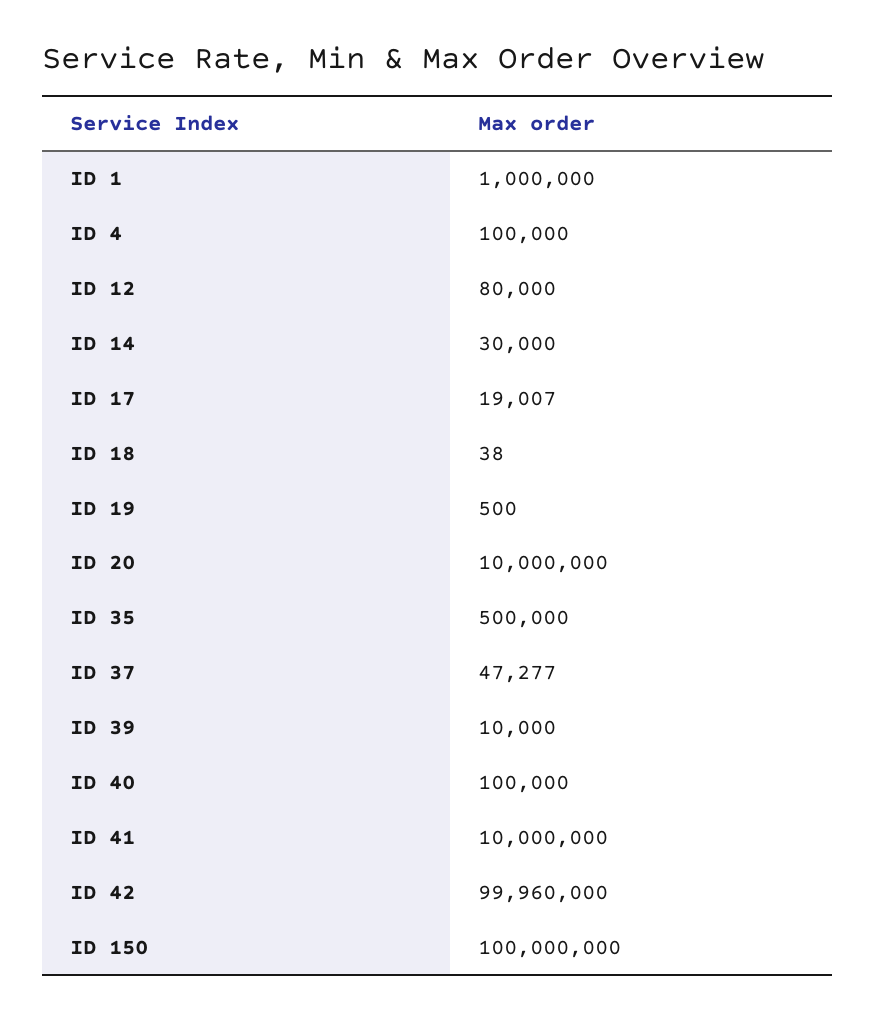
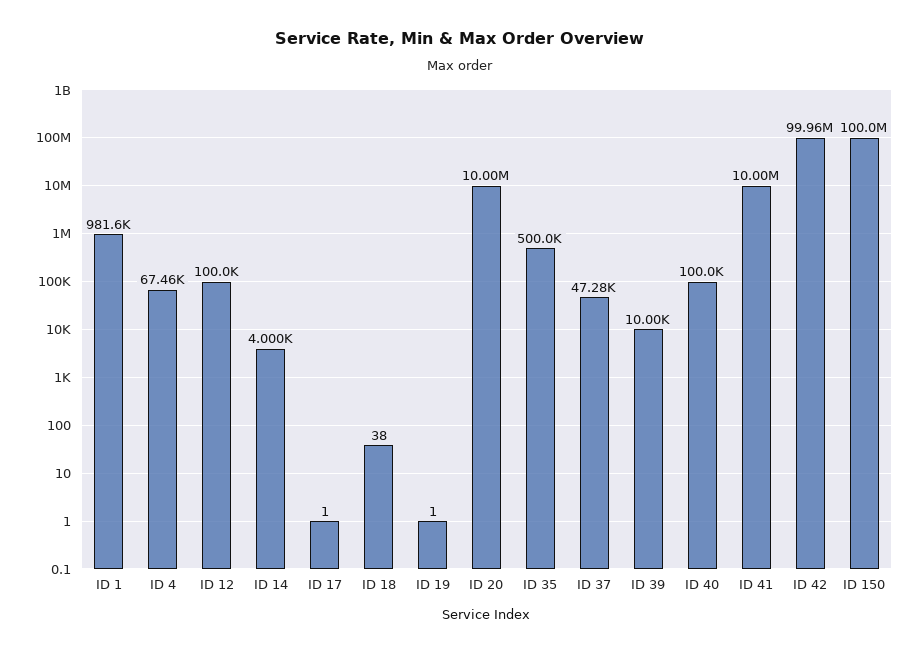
  {
-   "ID 1": 1000000,
+   "ID 1": 981600,
-   "ID 4": 100000,
+   "ID 4": 67460,
-   "ID 12": 80000,
+   "ID 12": 100000,
-   "ID 14": 30000,
+   "ID 14": 4000,
-   "ID 17": 19007,
+   "ID 17": 1,
    "ID 18": 38,
-   "ID 19": 500,
+   "ID 19": 1,
    "ID 20": 10000000,
    "ID 35": 500000,
    "ID 37": 47277,
    "ID 39": 10000,
    "ID 40": 100000,
    "ID 41": 10000000,
    "ID 42": 99960000,
    "ID 150": 100000000
  }

